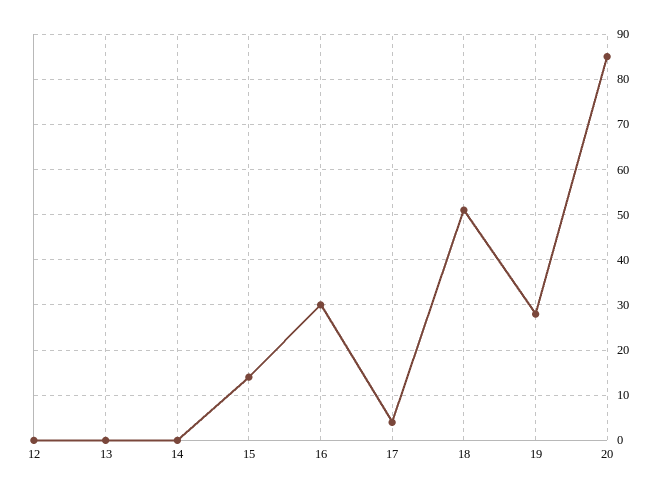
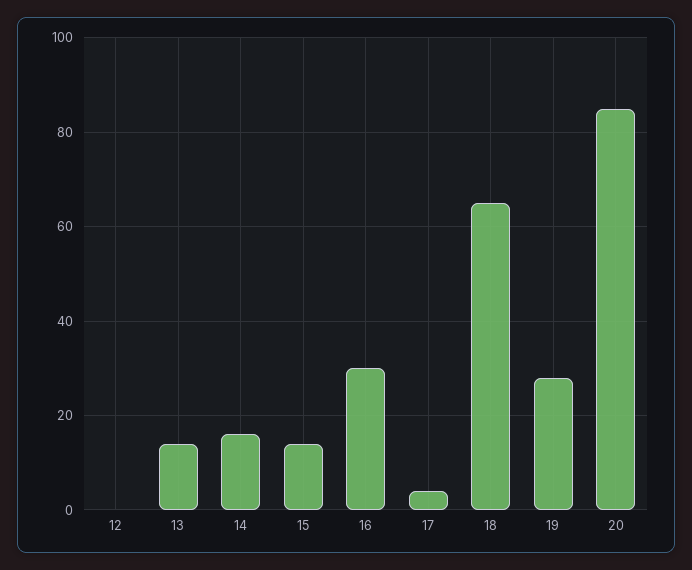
  {
    "12": 0,
-   "13": 0,
+   "13": 15,
-   "14": 0,
+   "14": 15,
    "15": 15,
    "16": 30,
    "17": 5,
-   "18": 50,
+   "18": 65,
    "19": 30,
    "20": 85
  }

